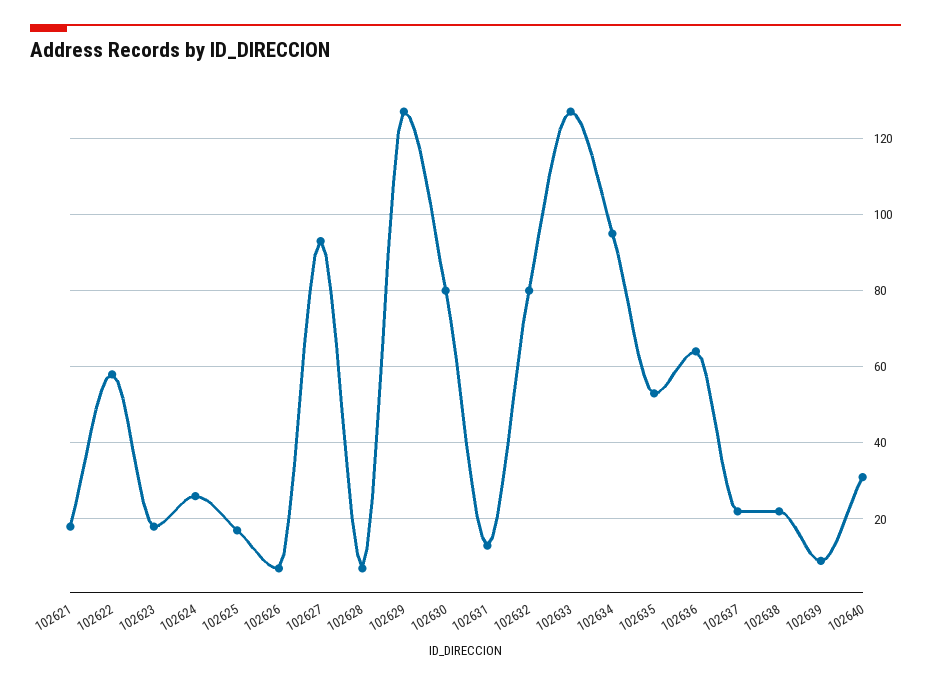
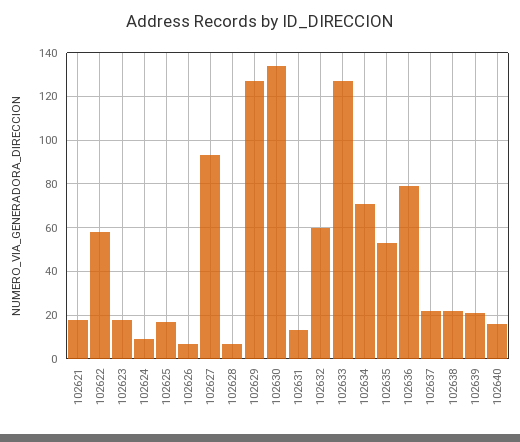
  {
    "102621": 20,
    "102622": 60,
    "102623": 20,
-   "102624": 25,
+   "102624": 10,
    "102625": 15,
    "102626": 5,
    "102627": 95,
    "102628": 5,
    "102629": 125,
-   "102630": 80,
+   "102630": 135,
    "102631": 15,
-   "102632": 80,
+   "102632": 60,
    "102633": 125,
-   "102634": 95,
+   "102634": 70,
    "102635": 55,
-   "102636": 65,
+   "102636": 80,
    "102637": 20,
    "102638": 20,
-   "102639": 10,
+   "102639": 20,
-   "102640": 30
+   "102640": 15
  }

